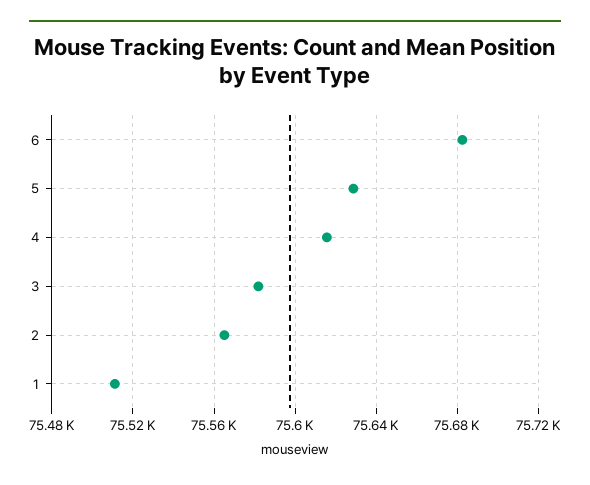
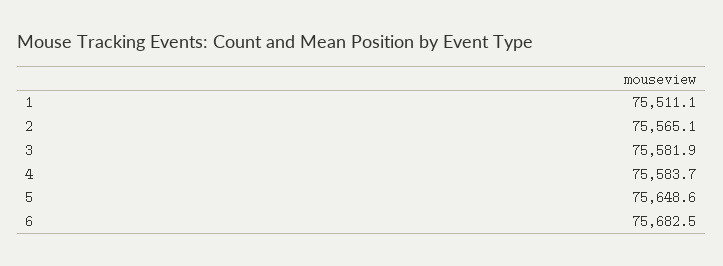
  {
    "6": 75682.5,
-   "5": 75630,
+   "5": 75648.6,
-   "4": 75615,
+   "4": 75583.7,
    "3": 75581.9,
    "2": 75565.1,
    "1": 75511.1
  }

